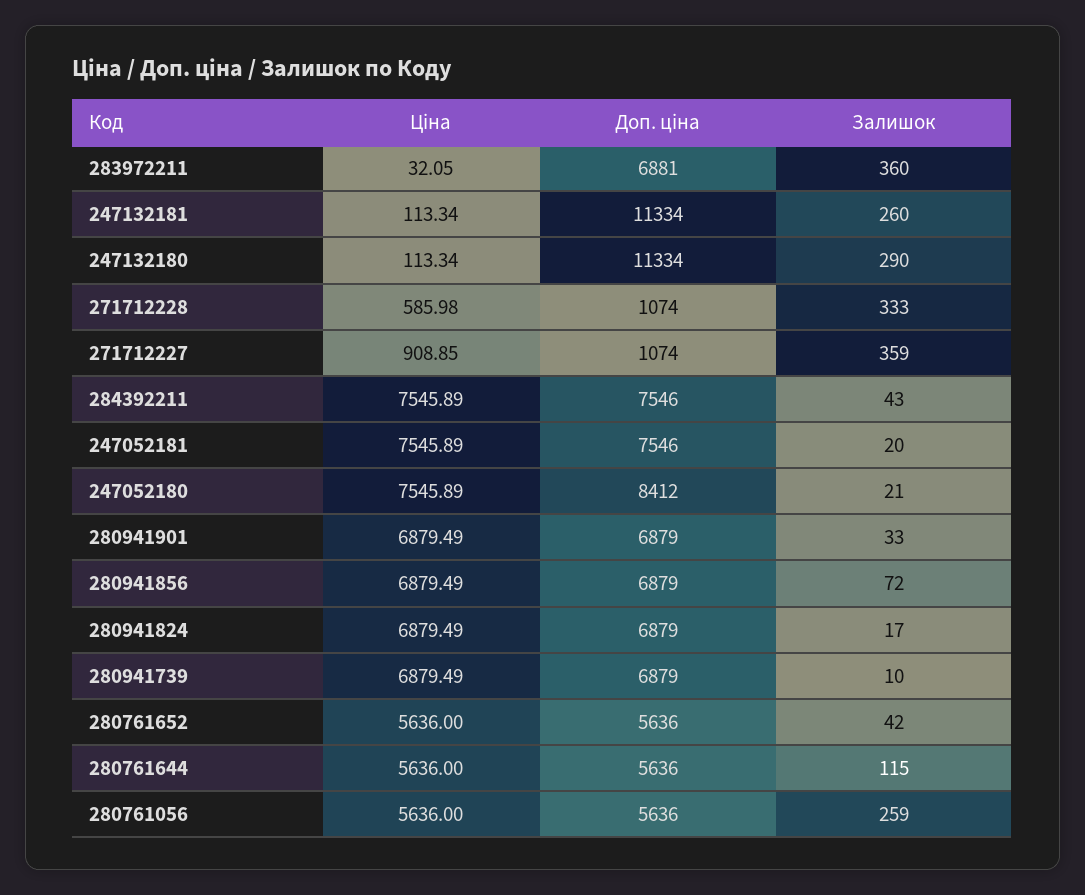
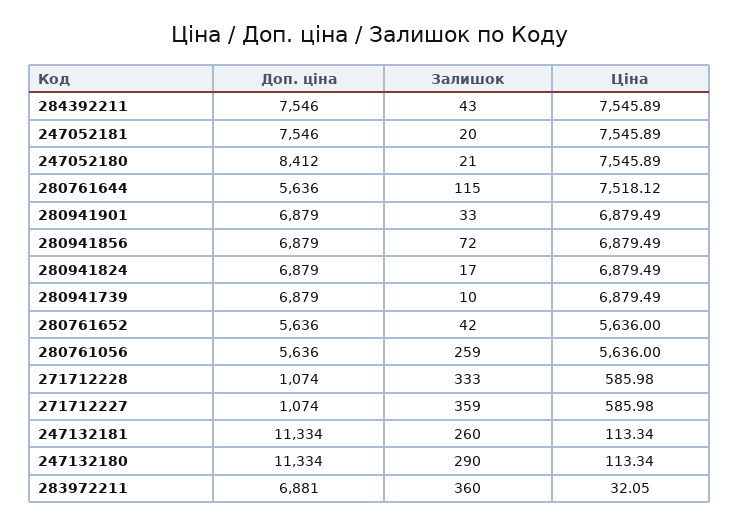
  {
    "Ціна": {
      "283972211": 32.05,
      "247132181": 113.34,
      "247132180": 113.34,
      "271712228": 585.98,
-     "271712227": 908.85,
+     "271712227": 585.98,
      "284392211": 7545.89,
      "247052181": 7545.89,
      "247052180": 7545.89,
      "280941901": 6879.49,
      "280941856": 6879.49,
      "280941824": 6879.49,
      "280941739": 6879.49,
      "280761652": 5636,
-     "280761644": 5636,
+     "280761644": 7518.12,
      "280761056": 5636
    },
    "Доп. ціна": {
      "283972211": 6881,
      "247132181": 11334,
      "247132180": 11334,
      "271712228": 1074,
      "271712227": 1074,
      "284392211": 7546,
      "247052181": 7546,
      "247052180": 8412,
      "280941901": 6879,
      "280941856": 6879,
      "280941824": 6879,
      "280941739": 6879,
      "280761652": 5636,
      "280761644": 5636,
      "280761056": 5636
    },
    "Залишок": {
      "283972211": 360,
      "247132181": 260,
      "247132180": 290,
      "271712228": 333,
      "271712227": 359,
      "284392211": 43,
      "247052181": 20,
      "247052180": 21,
      "280941901": 33,
      "280941856": 72,
      "280941824": 17,
      "280941739": 10,
      "280761652": 42,
      "280761644": 115,
      "280761056": 259
    }
  }

